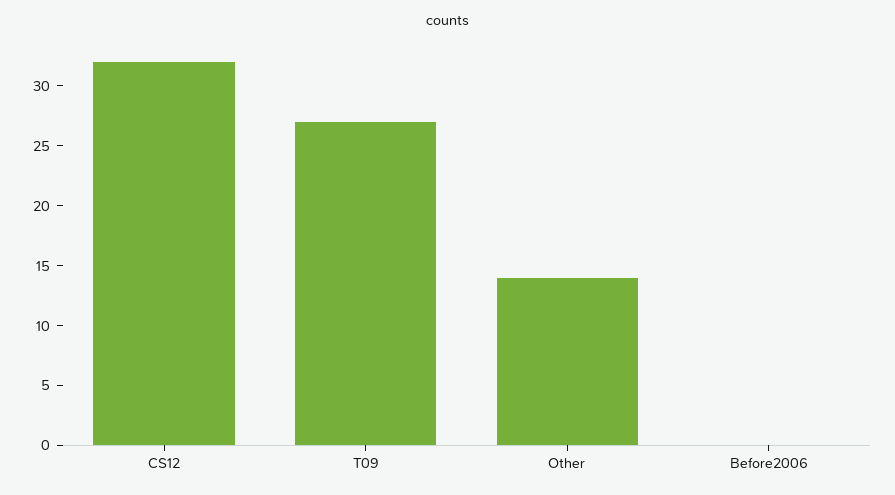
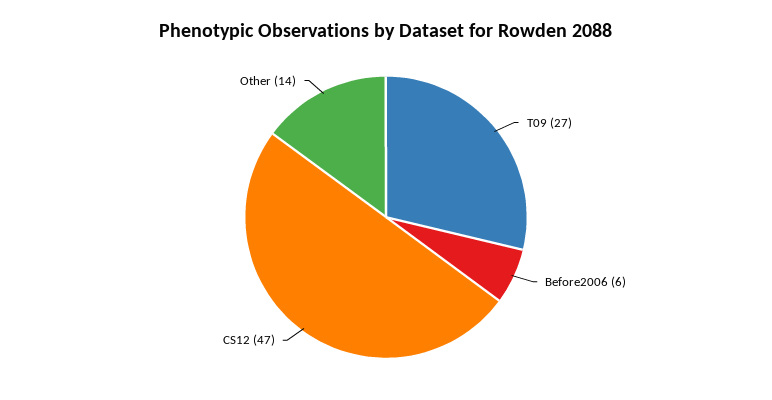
  {
-   "CS12": 32,
+   "CS12": 47,
    "T09": 27,
    "Other": 14,
-   "Before2006": 0
+   "Before2006": 6
  }

